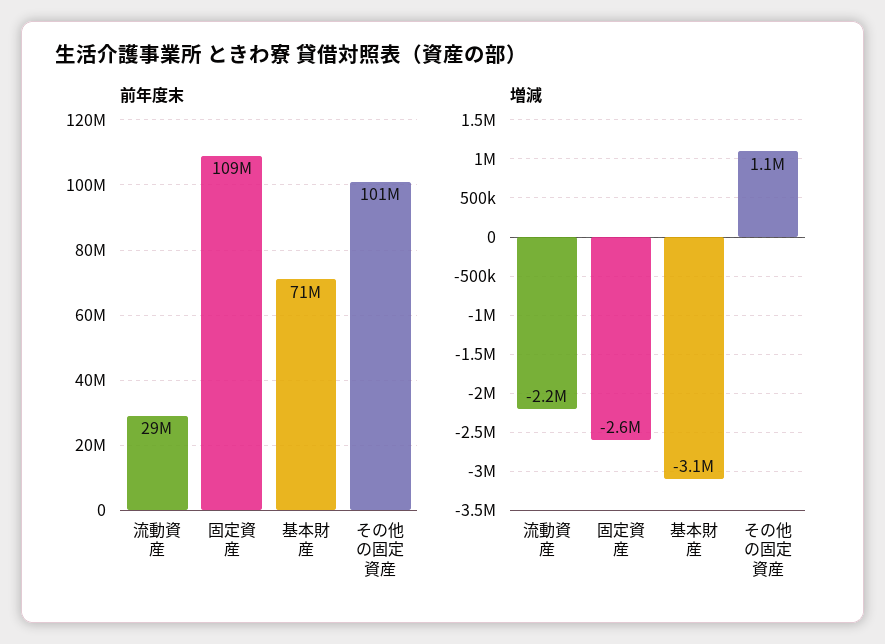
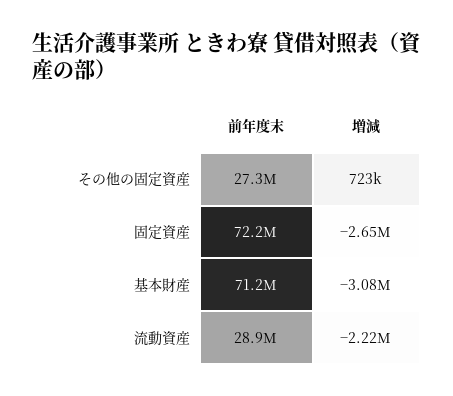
  {
    "前年度末": {
      "流動資産": 28900000,
-     "固定資産": 109000000,
+     "固定資産": 72200000,
      "基本財産": 71200000,
-     "その他の固定資産": 101000000
+     "その他の固定資産": 27300000
    },
    "増減": {
      "流動資産": -2220000,
      "固定資産": -2650000,
      "基本財産": -3080000,
-     "その他の固定資産": 1100000
+     "その他の固定資産": 723000
    }
  }

